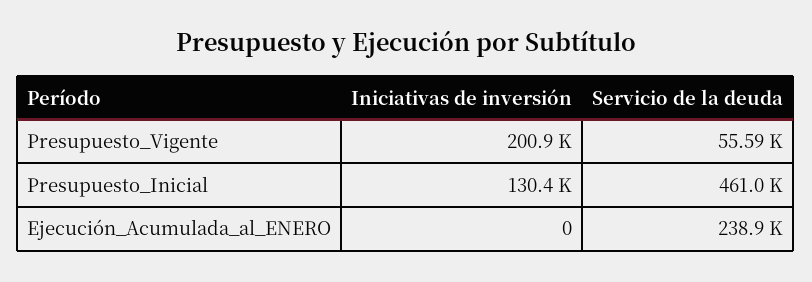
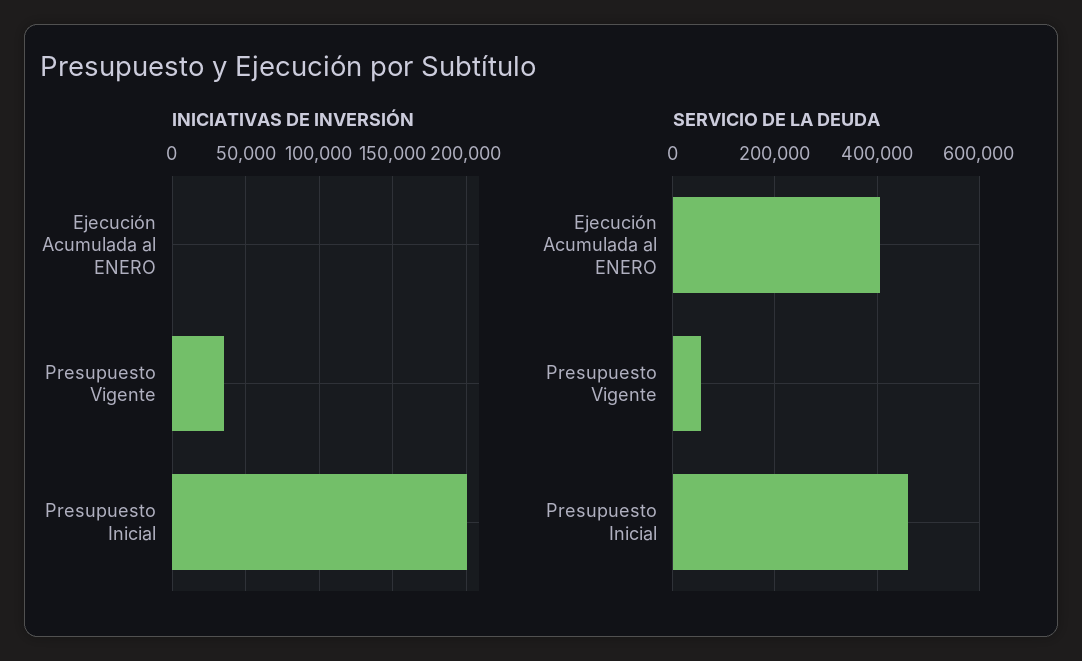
  {
    "Iniciativas de inversión": {
-     "Presupuesto_Vigente": 200900,
+     "Presupuesto_Vigente": 35000,
-     "Presupuesto_Inicial": 130400,
+     "Presupuesto_Inicial": 200000,
      "Ejecución_Acumulada_al_ENERO": 0
    },
    "Servicio de la deuda": {
      "Presupuesto_Vigente": 55590,
      "Presupuesto_Inicial": 461000,
-     "Ejecución_Acumulada_al_ENERO": 238900
+     "Ejecución_Acumulada_al_ENERO": 400000
    }
  }

